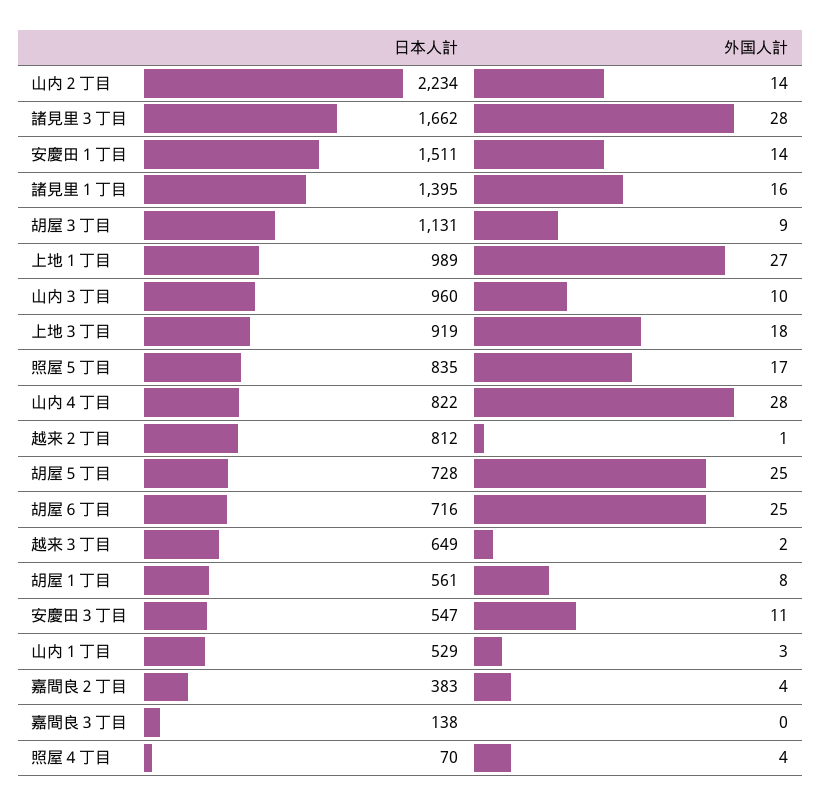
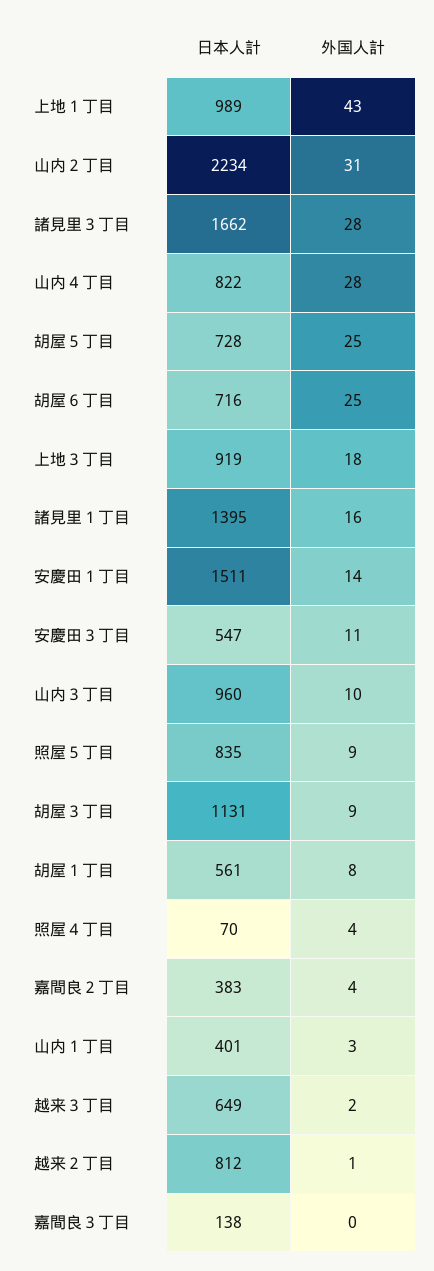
  {
    "日本人計": {
      "山内２丁目": 2234,
      "諸見里３丁目": 1662,
      "安慶田１丁目": 1511,
      "諸見里１丁目": 1395,
      "胡屋３丁目": 1131,
      "上地１丁目": 989,
      "山内３丁目": 960,
      "上地３丁目": 919,
      "照屋５丁目": 835,
      "山内４丁目": 822,
      "越来２丁目": 812,
      "胡屋５丁目": 728,
      "胡屋６丁目": 716,
      "越来３丁目": 649,
      "胡屋１丁目": 561,
      "安慶田３丁目": 547,
-     "山内１丁目": 529,
+     "山内１丁目": 401,
      "嘉間良２丁目": 383,
      "嘉間良３丁目": 138,
      "照屋４丁目": 70
    },
    "外国人計": {
-     "山内２丁目": 14,
+     "山内２丁目": 31,
      "諸見里３丁目": 28,
      "安慶田１丁目": 14,
      "諸見里１丁目": 16,
      "胡屋３丁目": 9,
-     "上地１丁目": 27,
+     "上地１丁目": 43,
      "山内３丁目": 10,
      "上地３丁目": 18,
-     "照屋５丁目": 17,
+     "照屋５丁目": 9,
      "山内４丁目": 28,
      "越来２丁目": 1,
      "胡屋５丁目": 25,
      "胡屋６丁目": 25,
      "越来３丁目": 2,
      "胡屋１丁目": 8,
      "安慶田３丁目": 11,
      "山内１丁目": 3,
      "嘉間良２丁目": 4,
      "嘉間良３丁目": 0,
      "照屋４丁目": 4
    }
  }

